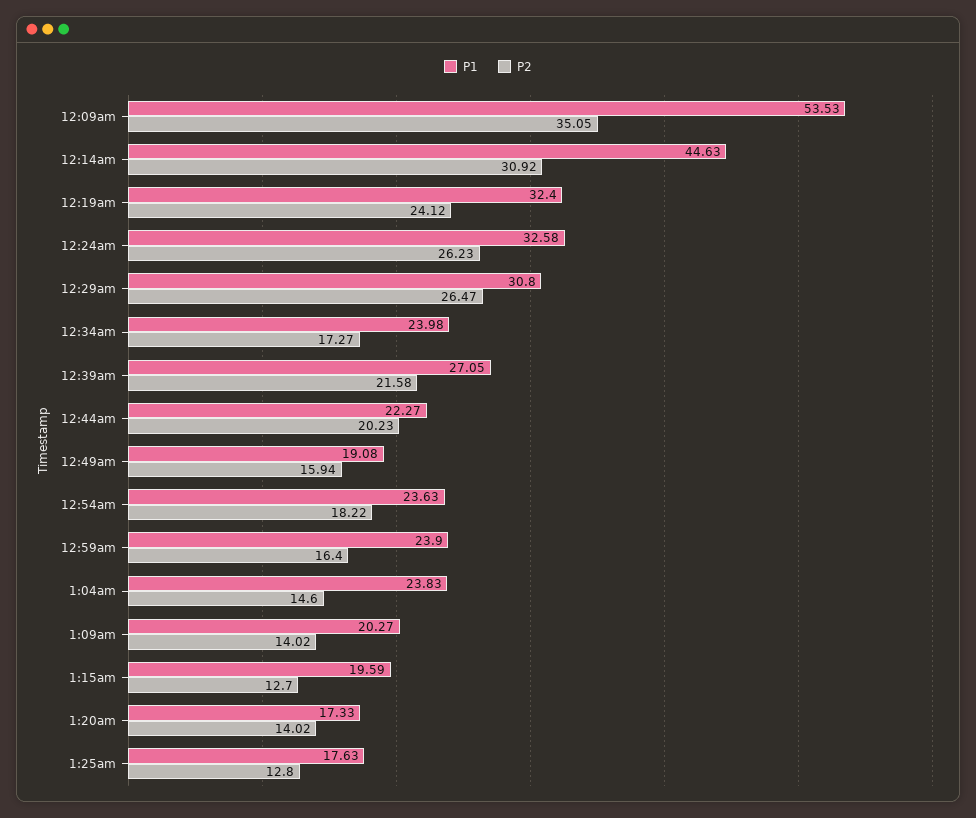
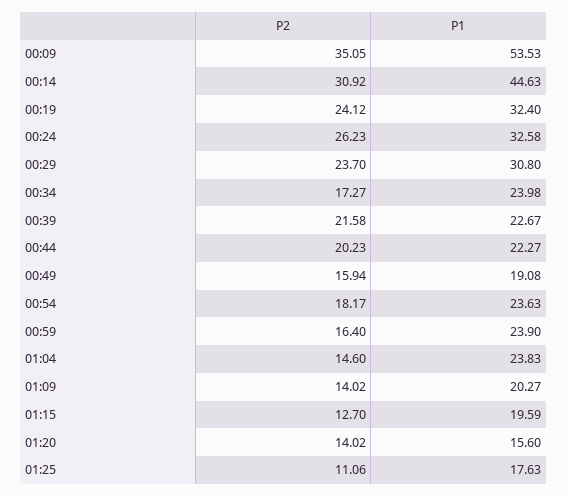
  {
    "P1": {
      "12:09am": 53.53,
      "12:14am": 44.63,
      "12:19am": 32.4,
      "12:24am": 32.58,
      "12:29am": 30.8,
      "12:34am": 23.98,
-     "12:39am": 27.05,
+     "12:39am": 22.67,
      "12:44am": 22.27,
      "12:49am": 19.08,
      "12:54am": 23.63,
      "12:59am": 23.9,
      "1:04am": 23.83,
      "1:09am": 20.27,
      "1:15am": 19.59,
-     "1:20am": 17.33,
+     "1:20am": 15.6,
      "1:25am": 17.63
    },
    "P2": {
      "12:09am": 35.05,
      "12:14am": 30.92,
      "12:19am": 24.12,
      "12:24am": 26.23,
-     "12:29am": 26.47,
+     "12:29am": 23.7,
      "12:34am": 17.27,
      "12:39am": 21.58,
      "12:44am": 20.23,
      "12:49am": 15.94,
-     "12:54am": 18.22,
+     "12:54am": 18.17,
      "12:59am": 16.4,
      "1:04am": 14.6,
      "1:09am": 14.02,
      "1:15am": 12.7,
      "1:20am": 14.02,
-     "1:25am": 12.8
+     "1:25am": 11.06
    }
  }

